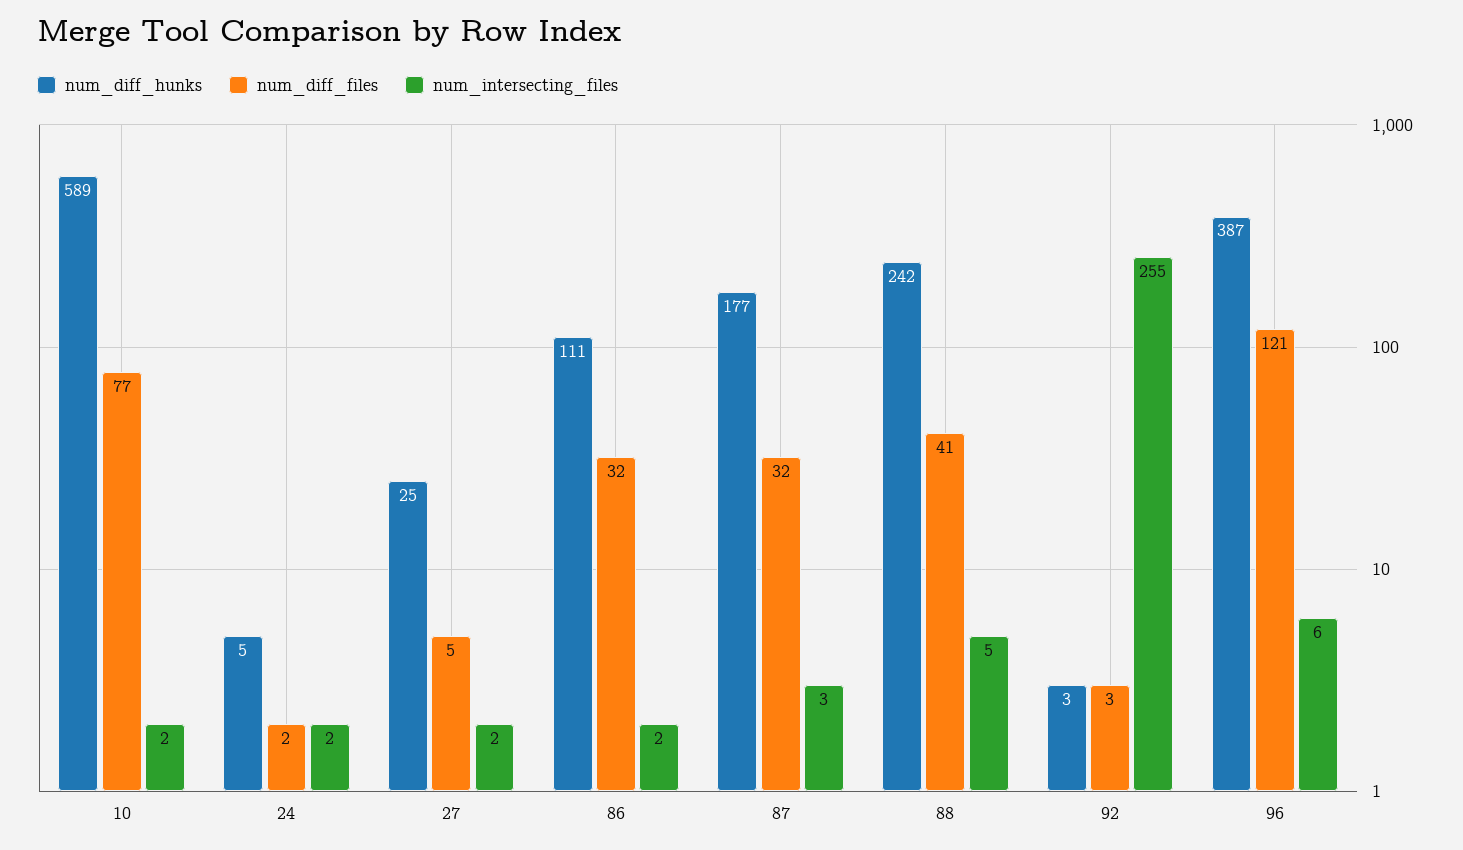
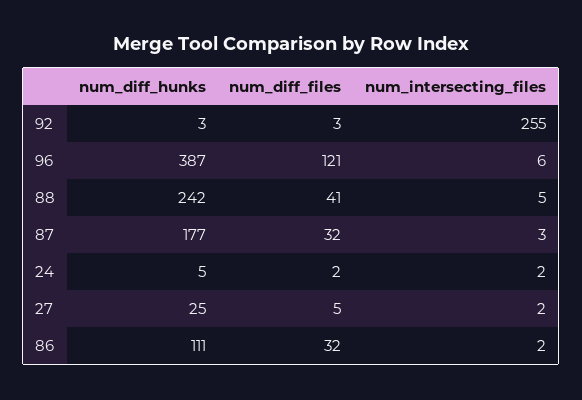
  {
    "num_diff_hunks": {
-     "10": 589,
      "24": 5,
      "27": 25,
      "86": 111,
      "87": 177,
      "88": 242,
      "92": 3,
      "96": 387
    },
    "num_diff_files": {
-     "10": 77,
      "24": 2,
      "27": 5,
      "86": 32,
      "87": 32,
      "88": 41,
      "92": 3,
      "96": 121
    },
    "num_intersecting_files": {
-     "10": 2,
      "24": 2,
      "27": 2,
      "86": 2,
      "87": 3,
      "88": 5,
      "92": 255,
      "96": 6
    }
  }

